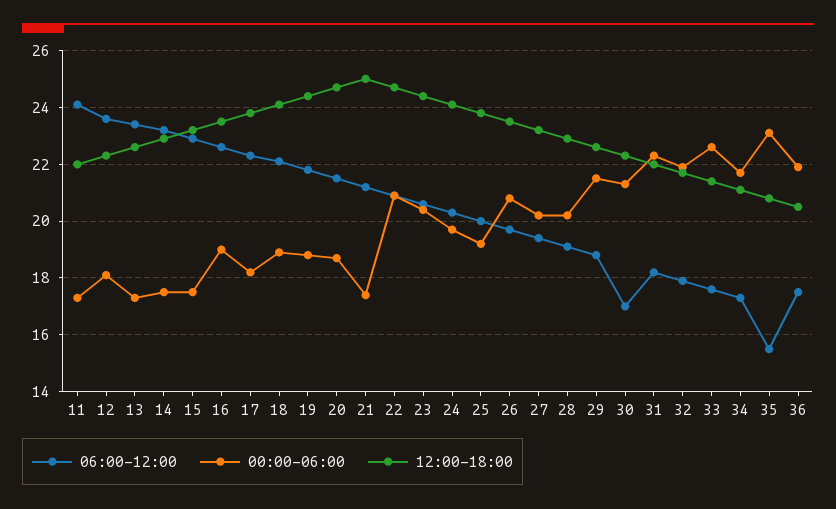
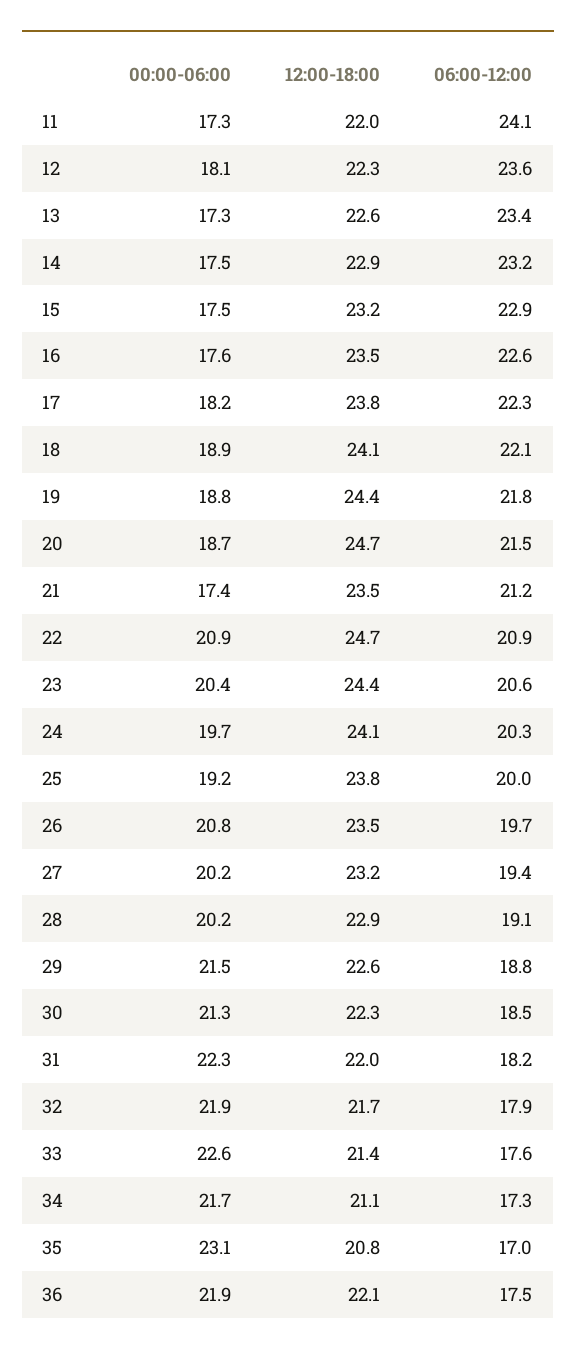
  {
    "06:00-12:00": {
      "11": 24.1,
      "12": 23.6,
      "13": 23.4,
      "14": 23.2,
      "15": 22.9,
      "16": 22.6,
      "17": 22.3,
      "18": 22.1,
      "19": 21.8,
      "20": 21.5,
      "21": 21.2,
      "22": 20.9,
      "23": 20.6,
      "24": 20.3,
      "25": 20,
      "26": 19.7,
      "27": 19.4,
      "28": 19.1,
      "29": 18.8,
-     "30": 17,
+     "30": 18.5,
      "31": 18.2,
      "32": 17.9,
      "33": 17.6,
      "34": 17.3,
-     "35": 15.5,
+     "35": 17,
      "36": 17.5
    },
    "00:00-06:00": {
      "11": 17.3,
      "12": 18.1,
      "13": 17.3,
      "14": 17.5,
      "15": 17.5,
-     "16": 19,
+     "16": 17.6,
      "17": 18.2,
      "18": 18.9,
      "19": 18.8,
      "20": 18.7,
      "21": 17.4,
      "22": 20.9,
      "23": 20.4,
      "24": 19.7,
      "25": 19.2,
      "26": 20.8,
      "27": 20.2,
      "28": 20.2,
      "29": 21.5,
      "30": 21.3,
      "31": 22.3,
      "32": 21.9,
      "33": 22.6,
      "34": 21.7,
      "35": 23.1,
      "36": 21.9
    },
    "12:00-18:00": {
      "11": 22,
      "12": 22.3,
      "13": 22.6,
      "14": 22.9,
      "15": 23.2,
      "16": 23.5,
      "17": 23.8,
      "18": 24.1,
      "19": 24.4,
      "20": 24.7,
-     "21": 25,
+     "21": 23.5,
      "22": 24.7,
      "23": 24.4,
      "24": 24.1,
      "25": 23.8,
      "26": 23.5,
      "27": 23.2,
      "28": 22.9,
      "29": 22.6,
      "30": 22.3,
      "31": 22,
      "32": 21.7,
      "33": 21.4,
      "34": 21.1,
      "35": 20.8,
-     "36": 20.5
+     "36": 22.1
    }
  }

